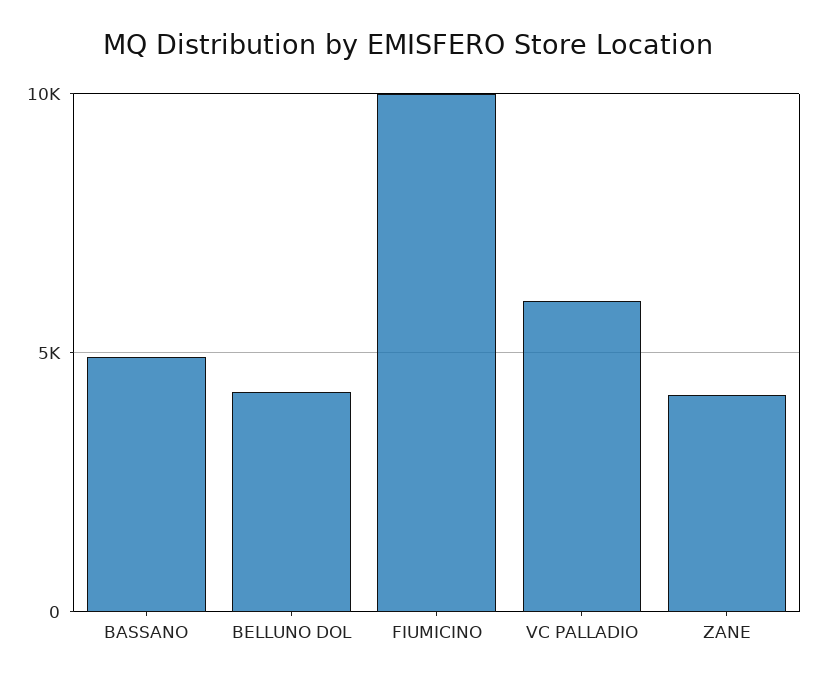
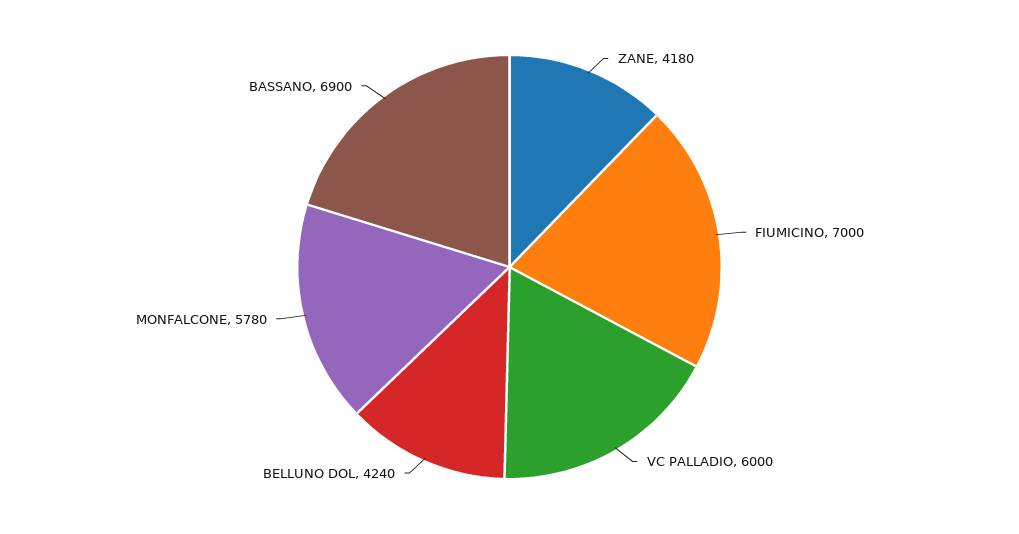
  {
-   "BASSANO": 5000,
+   "BASSANO": 6900,
    "BELLUNO DOL": 4240,
-   "FIUMICINO": 10000,
+   "FIUMICINO": 7000,
    "VC PALLADIO": 6000,
-   "ZANE": 4180
+   "ZANE": 4180,
+   "MONFALCONE": 5780
  }

